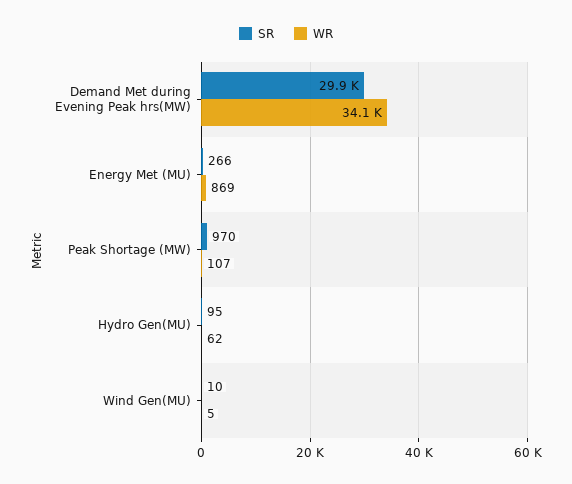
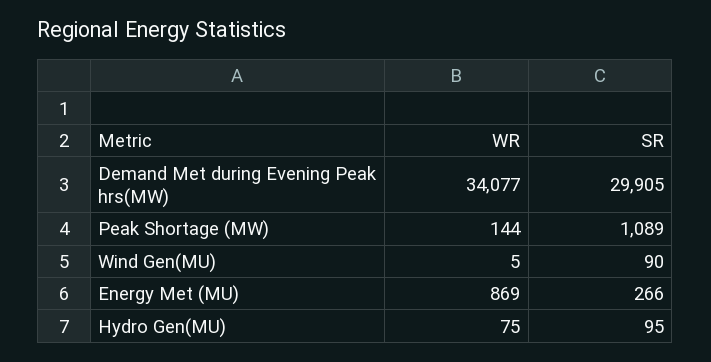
  {
    "SR": {
      "Demand Met during Evening Peak hrs(MW)": 29905,
      "Energy Met (MU)": 266,
-     "Peak Shortage (MW)": 970,
+     "Peak Shortage (MW)": 1089,
      "Hydro Gen(MU)": 95,
-     "Wind Gen(MU)": 10
+     "Wind Gen(MU)": 90
    },
    "WR": {
      "Demand Met during Evening Peak hrs(MW)": 34077,
      "Energy Met (MU)": 869,
-     "Peak Shortage (MW)": 107,
+     "Peak Shortage (MW)": 144,
-     "Hydro Gen(MU)": 62,
+     "Hydro Gen(MU)": 75,
      "Wind Gen(MU)": 5
    }
  }

